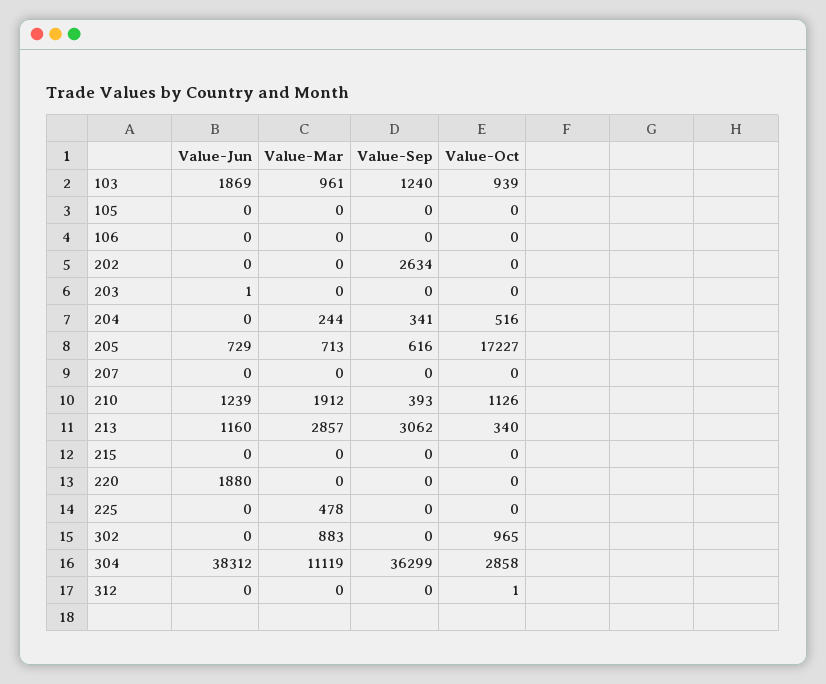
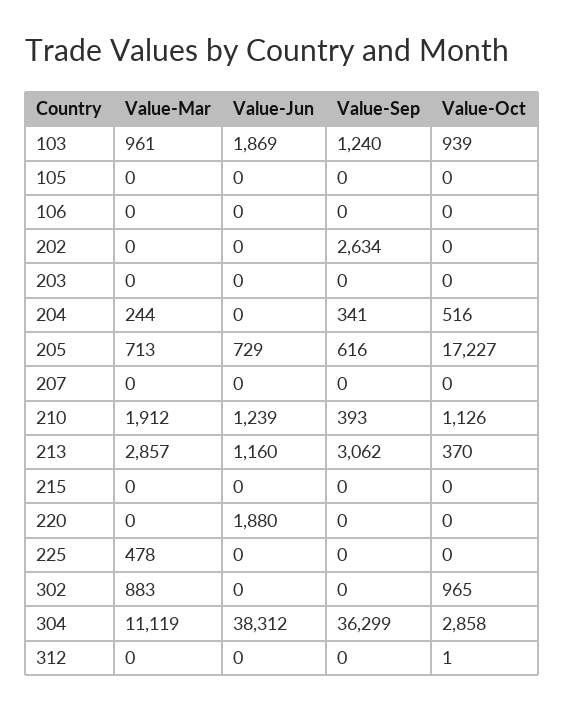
  {
    "Value-Jun": {
      "103": 1869,
      "105": 0,
      "106": 0,
      "202": 0,
-     "203": 1,
+     "203": 0,
      "204": 0,
      "205": 729,
      "207": 0,
      "210": 1239,
      "213": 1160,
      "215": 0,
      "220": 1880,
      "225": 0,
      "302": 0,
      "304": 38312,
      "312": 0
    },
    "Value-Mar": {
      "103": 961,
      "105": 0,
      "106": 0,
      "202": 0,
      "203": 0,
      "204": 244,
      "205": 713,
      "207": 0,
      "210": 1912,
      "213": 2857,
      "215": 0,
      "220": 0,
      "225": 478,
      "302": 883,
      "304": 11119,
      "312": 0
    },
    "Value-Sep": {
      "103": 1240,
      "105": 0,
      "106": 0,
      "202": 2634,
      "203": 0,
      "204": 341,
      "205": 616,
      "207": 0,
      "210": 393,
      "213": 3062,
      "215": 0,
      "220": 0,
      "225": 0,
      "302": 0,
      "304": 36299,
      "312": 0
    },
    "Value-Oct": {
      "103": 939,
      "105": 0,
      "106": 0,
      "202": 0,
      "203": 0,
      "204": 516,
      "205": 17227,
      "207": 0,
      "210": 1126,
-     "213": 340,
+     "213": 370,
      "215": 0,
      "220": 0,
      "225": 0,
      "302": 965,
      "304": 2858,
      "312": 1
    }
  }

